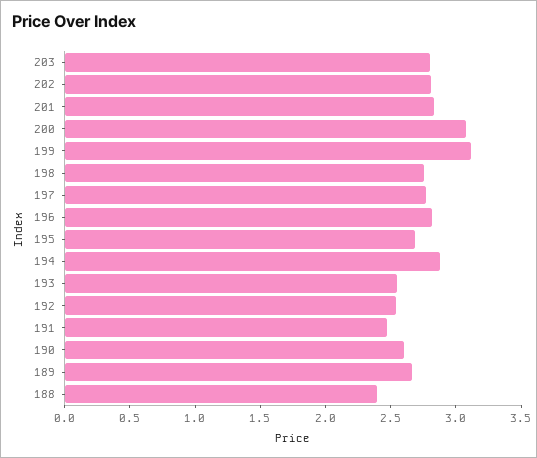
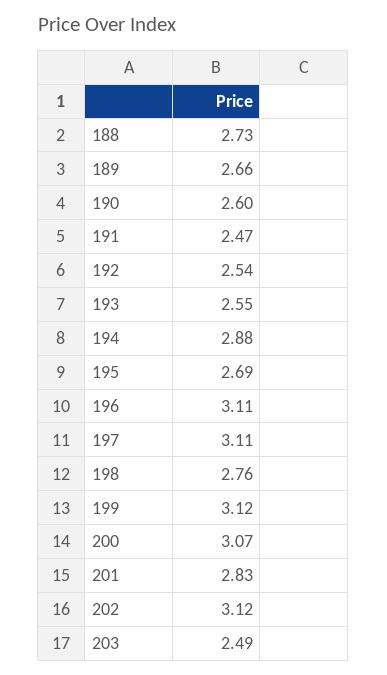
  {
-   "203": 2.8,
+   "203": 2.49,
-   "202": 2.8,
+   "202": 3.12,
    "201": 2.83,
    "200": 3.07,
    "199": 3.12,
    "198": 2.76,
-   "197": 2.8,
+   "197": 3.11,
-   "196": 2.8,
+   "196": 3.11,
    "195": 2.69,
    "194": 2.88,
    "193": 2.55,
    "192": 2.54,
    "191": 2.47,
    "190": 2.6,
    "189": 2.66,
-   "188": 2.4
+   "188": 2.73
  }

